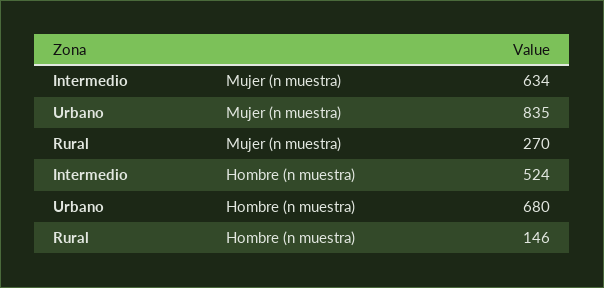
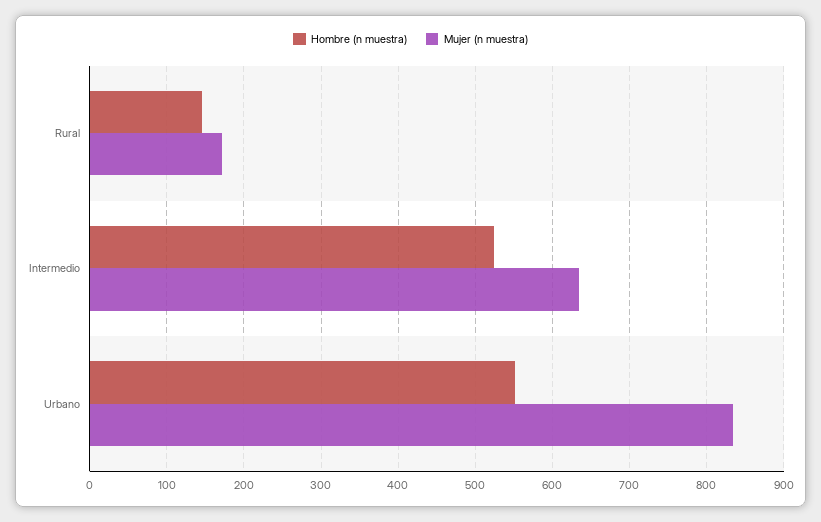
  {
    "Mujer (n muestra)": {
      "Intermedio": 634,
      "Urbano": 835,
-     "Rural": 270
+     "Rural": 170
    },
    "Hombre (n muestra)": {
      "Intermedio": 524,
-     "Urbano": 680,
+     "Urbano": 550,
      "Rural": 146
    }
  }

